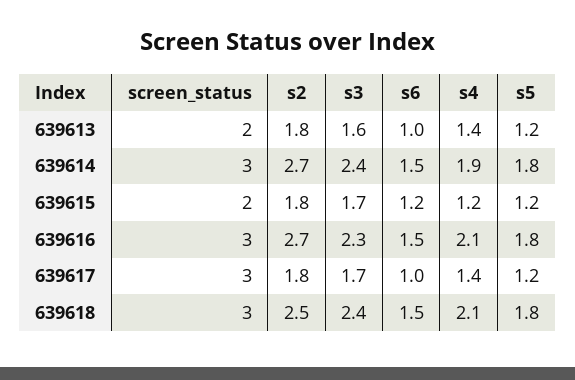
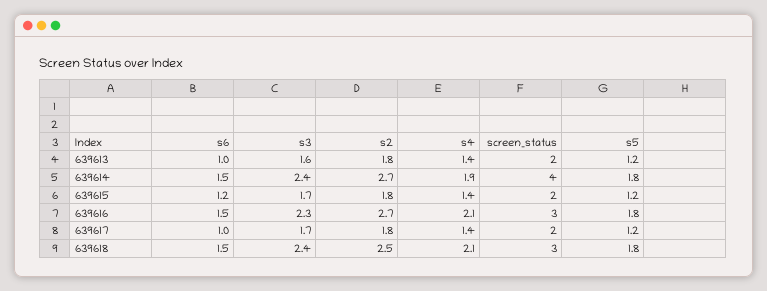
  {
    "screen_status": {
      "639613": 2,
-     "639614": 3,
+     "639614": 4,
      "639615": 2,
      "639616": 3,
-     "639617": 3,
+     "639617": 2,
      "639618": 3
    },
    "s2": {
      "639613": 1.8,
      "639614": 2.7,
      "639615": 1.8,
      "639616": 2.7,
      "639617": 1.8,
      "639618": 2.5
    },
    "s3": {
      "639613": 1.6,
      "639614": 2.4,
      "639615": 1.7,
      "639616": 2.3,
      "639617": 1.7,
      "639618": 2.4
    },
    "s6": {
      "639613": 1,
      "639614": 1.5,
      "639615": 1.2,
      "639616": 1.5,
      "639617": 1,
      "639618": 1.5
    },
    "s4": {
      "639613": 1.4,
      "639614": 1.9,
-     "639615": 1.2,
+     "639615": 1.4,
      "639616": 2.1,
      "639617": 1.4,
      "639618": 2.1
    },
    "s5": {
      "639613": 1.2,
      "639614": 1.8,
      "639615": 1.2,
      "639616": 1.8,
      "639617": 1.2,
      "639618": 1.8
    }
  }

